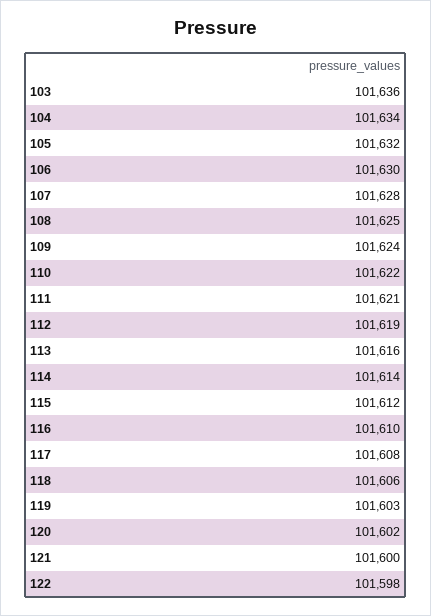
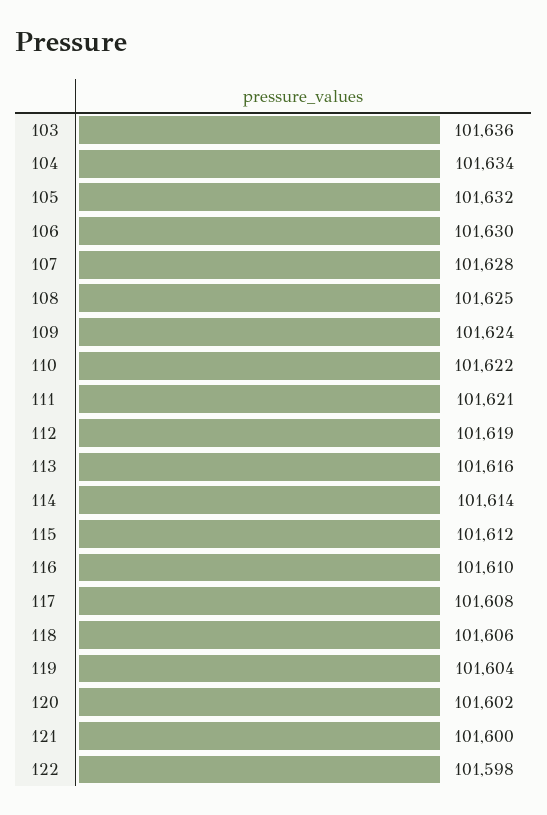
  {
    "103": 101636,
    "104": 101634,
    "105": 101632,
    "106": 101630,
    "107": 101628,
    "108": 101625,
    "109": 101624,
    "110": 101622,
    "111": 101621,
    "112": 101619,
    "113": 101616,
    "114": 101614,
    "115": 101612,
    "116": 101610,
    "117": 101608,
    "118": 101606,
-   "119": 101603,
+   "119": 101604,
    "120": 101602,
    "121": 101600,
    "122": 101598
  }

